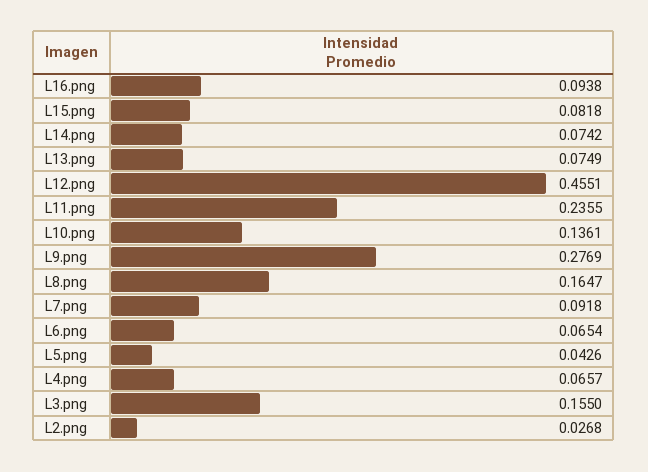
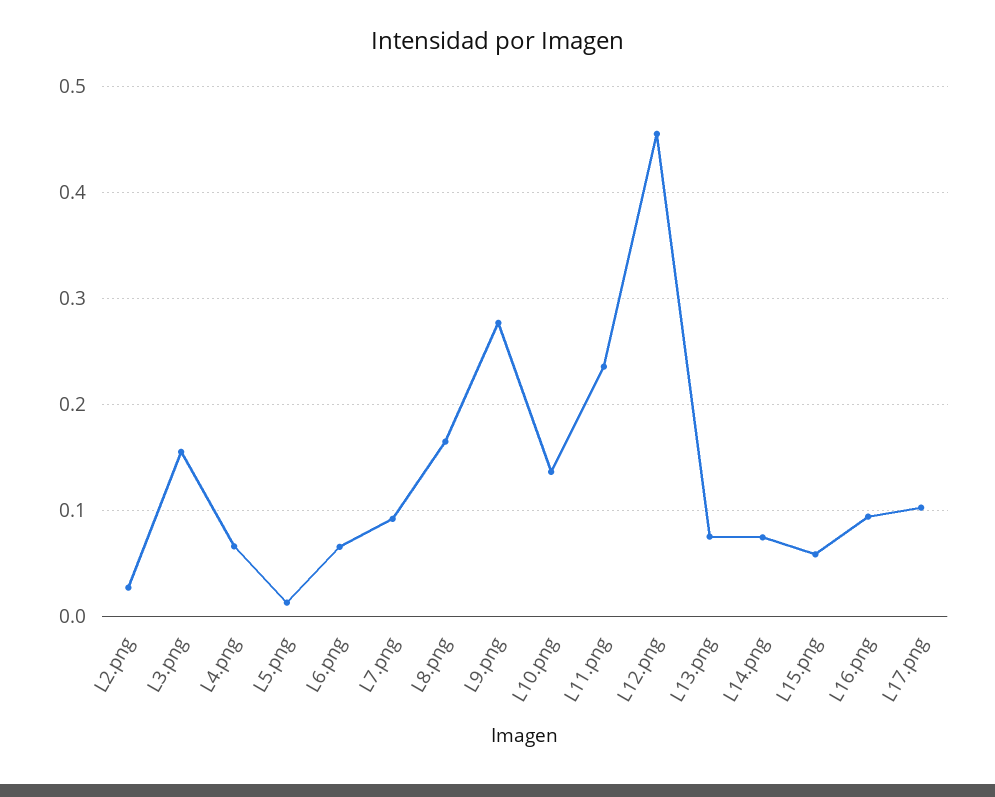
  {
    "L16.png": 0.0938,
-   "L15.png": 0.0818,
+   "L15.png": 0.06,
    "L14.png": 0.0742,
    "L13.png": 0.0749,
    "L12.png": 0.4551,
    "L11.png": 0.2355,
    "L10.png": 0.1361,
    "L9.png": 0.2769,
    "L8.png": 0.1647,
    "L7.png": 0.0918,
    "L6.png": 0.0654,
-   "L5.png": 0.0426,
+   "L5.png": 0.01,
    "L4.png": 0.0657,
    "L3.png": 0.155,
-   "L2.png": 0.0268
+   "L2.png": 0.0268,
+   "L17.png": 0.1
  }

